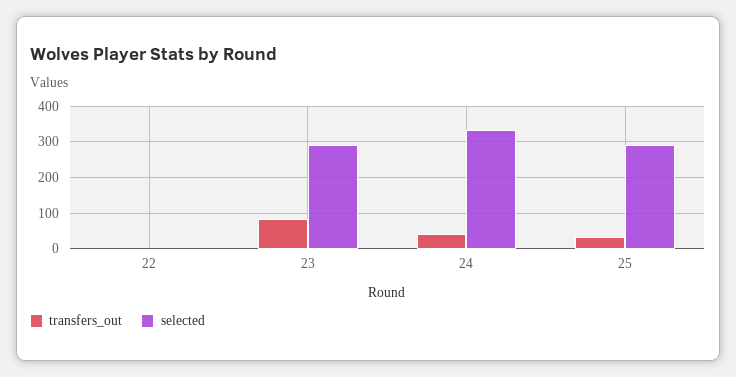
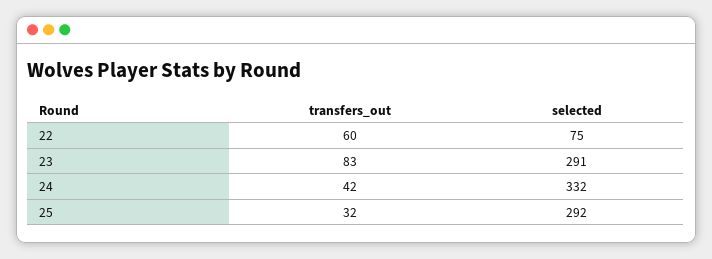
  {
    "transfers_out": {
-     "22": 0,
+     "22": 60,
      "23": 83,
      "24": 42,
      "25": 32
    },
    "selected": {
-     "22": 0,
+     "22": 75,
      "23": 291,
      "24": 332,
      "25": 292
    }
  }

